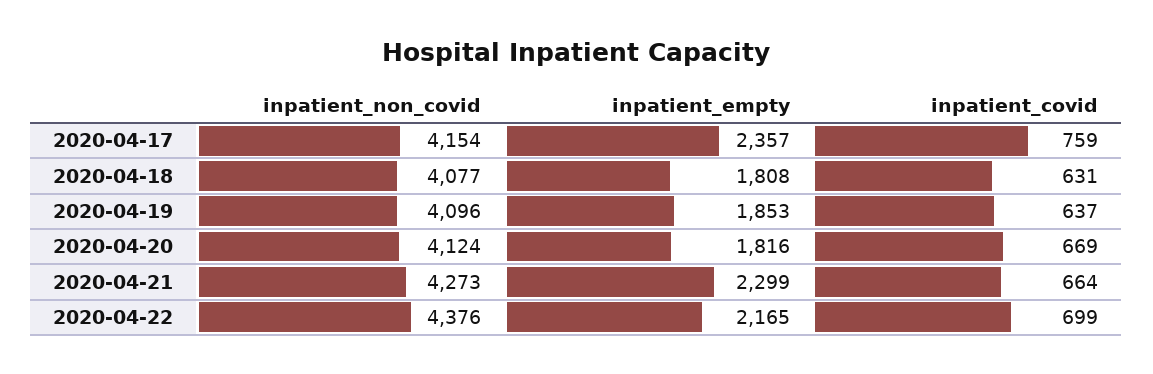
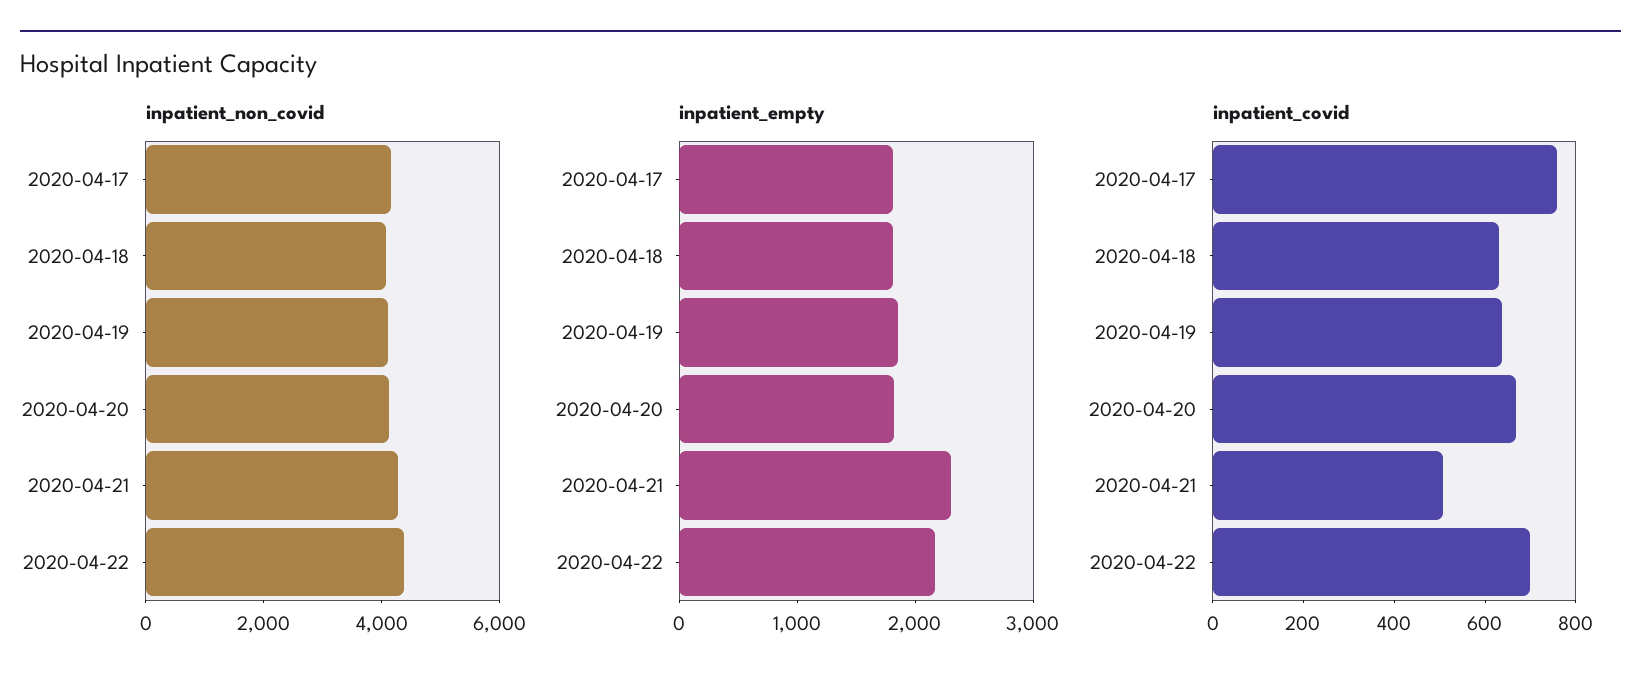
  {
    "inpatient_non_covid": {
      "2020-04-17": 4154,
      "2020-04-18": 4077,
      "2020-04-19": 4096,
      "2020-04-20": 4124,
      "2020-04-21": 4273,
      "2020-04-22": 4376
    },
    "inpatient_empty": {
-     "2020-04-17": 2357,
+     "2020-04-17": 1800,
      "2020-04-18": 1808,
      "2020-04-19": 1853,
      "2020-04-20": 1816,
      "2020-04-21": 2299,
      "2020-04-22": 2165
    },
    "inpatient_covid": {
      "2020-04-17": 759,
      "2020-04-18": 631,
      "2020-04-19": 637,
      "2020-04-20": 669,
-     "2020-04-21": 664,
+     "2020-04-21": 500,
      "2020-04-22": 699
    }
  }

